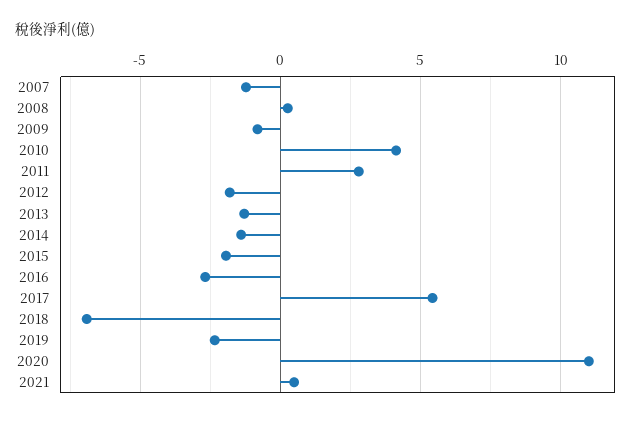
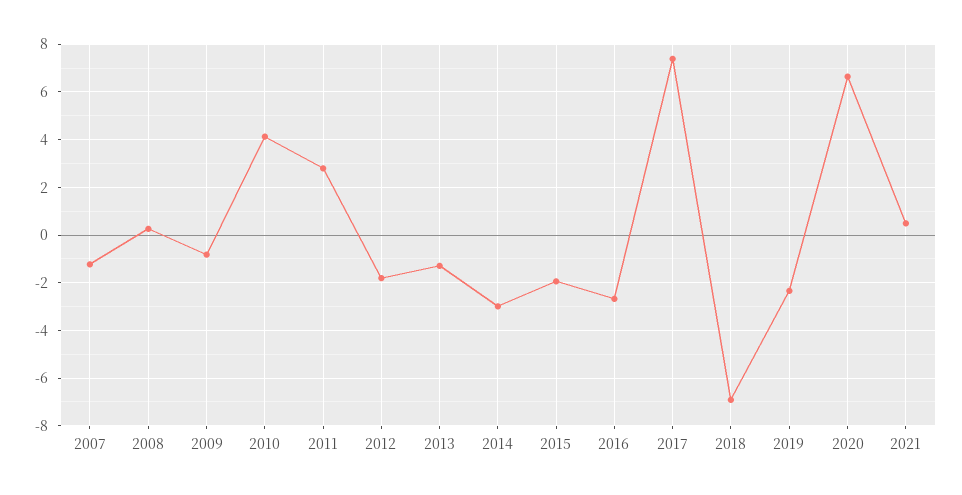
  {
    "2007": -1,
    "2008": 0.5,
    "2009": -1,
    "2010": 4,
    "2011": 3,
    "2012": -2,
    "2013": -1.5,
-   "2014": -1.5,
+   "2014": -3,
    "2015": -2,
    "2016": -2.5,
-   "2017": 5.5,
+   "2017": 7.5,
    "2018": -7,
    "2019": -2.5,
-   "2020": 11,
+   "2020": 6.5,
    "2021": 0.5
  }

